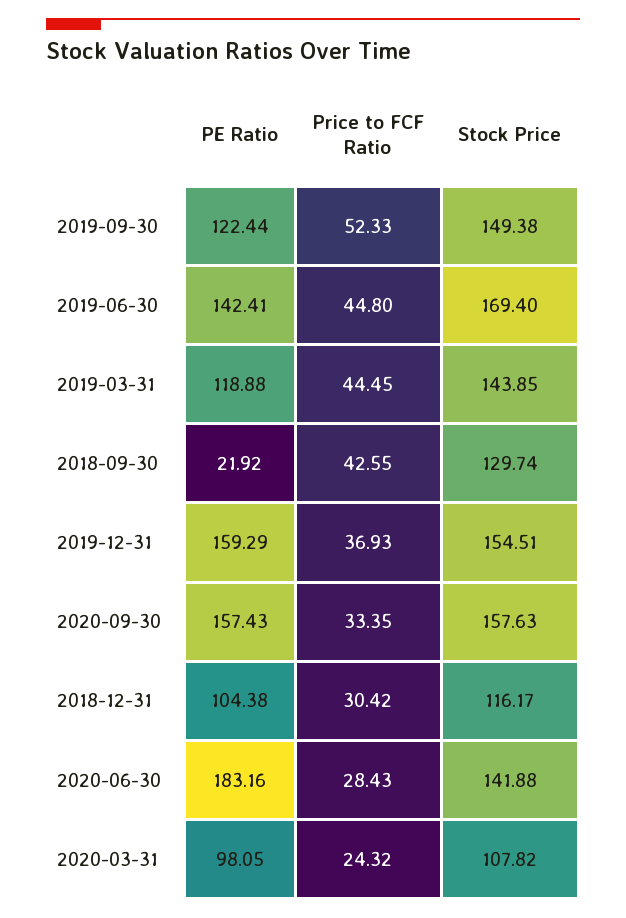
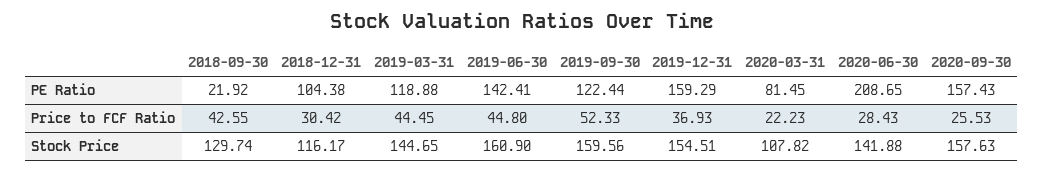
  {
    "PE Ratio": {
      "2019-09-30": 122.44,
      "2019-06-30": 142.41,
      "2019-03-31": 118.88,
      "2018-09-30": 21.92,
      "2019-12-31": 159.29,
      "2020-09-30": 157.43,
      "2018-12-31": 104.38,
-     "2020-06-30": 183.16,
+     "2020-06-30": 208.65,
-     "2020-03-31": 98.05
+     "2020-03-31": 81.45
    },
    "Price to FCF Ratio": {
      "2019-09-30": 52.33,
      "2019-06-30": 44.8,
      "2019-03-31": 44.45,
      "2018-09-30": 42.55,
      "2019-12-31": 36.93,
-     "2020-09-30": 33.35,
+     "2020-09-30": 25.53,
      "2018-12-31": 30.42,
      "2020-06-30": 28.43,
-     "2020-03-31": 24.32
+     "2020-03-31": 22.23
    },
    "Stock Price": {
-     "2019-09-30": 149.38,
+     "2019-09-30": 159.56,
-     "2019-06-30": 169.4,
+     "2019-06-30": 160.9,
-     "2019-03-31": 143.85,
+     "2019-03-31": 144.65,
      "2018-09-30": 129.74,
      "2019-12-31": 154.51,
      "2020-09-30": 157.63,
      "2018-12-31": 116.17,
      "2020-06-30": 141.88,
      "2020-03-31": 107.82
    }
  }

